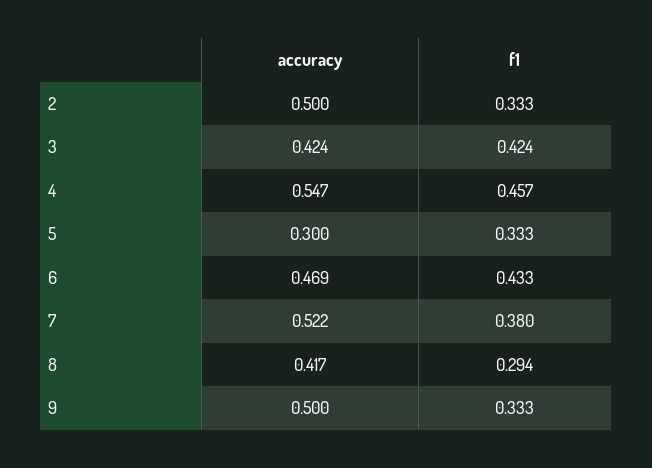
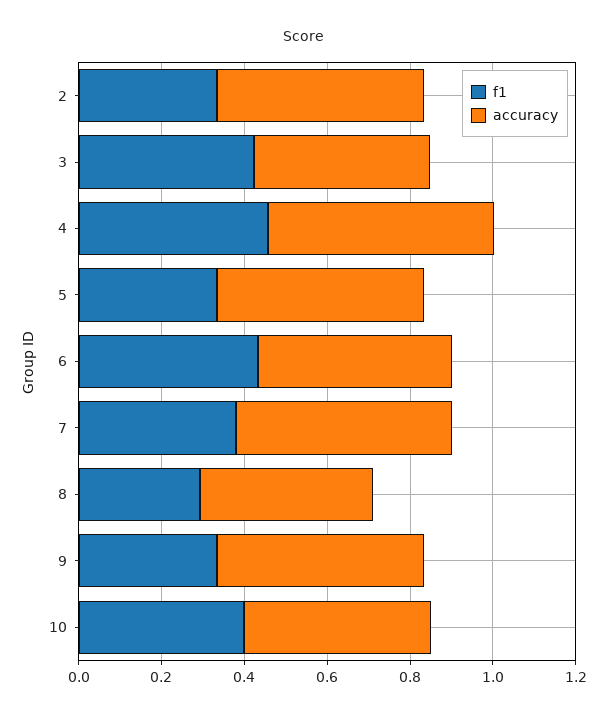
  {
    "accuracy": {
      "2": 0.5,
      "3": 0.424,
      "4": 0.547,
-     "5": 0.3,
+     "5": 0.5,
      "6": 0.469,
      "7": 0.522,
      "8": 0.417,
-     "9": 0.5
+     "9": 0.5,
+     "10": 0.45
    },
    "f1": {
      "2": 0.333,
      "3": 0.424,
      "4": 0.457,
      "5": 0.333,
      "6": 0.433,
      "7": 0.38,
      "8": 0.294,
-     "9": 0.333
+     "9": 0.333,
+     "10": 0.4
    }
  }

